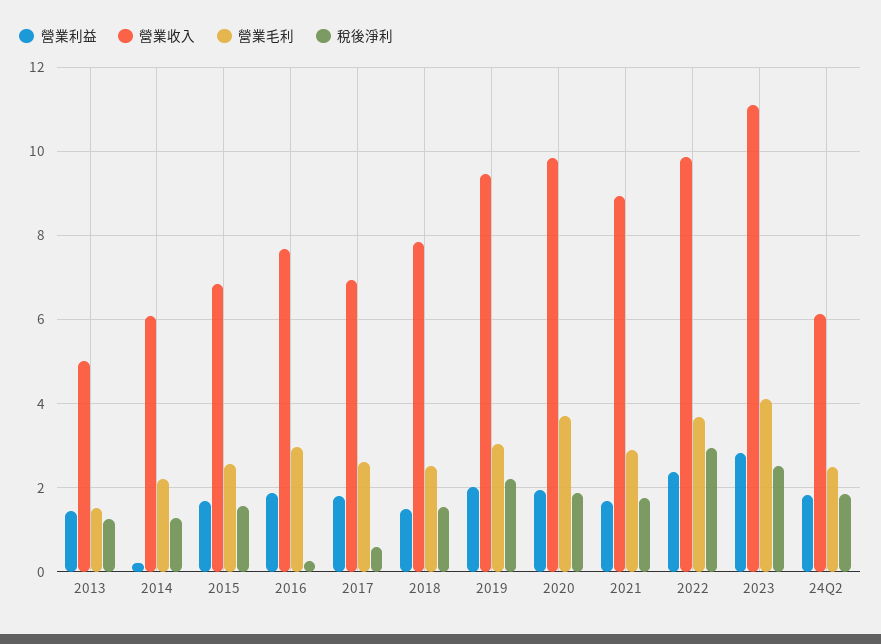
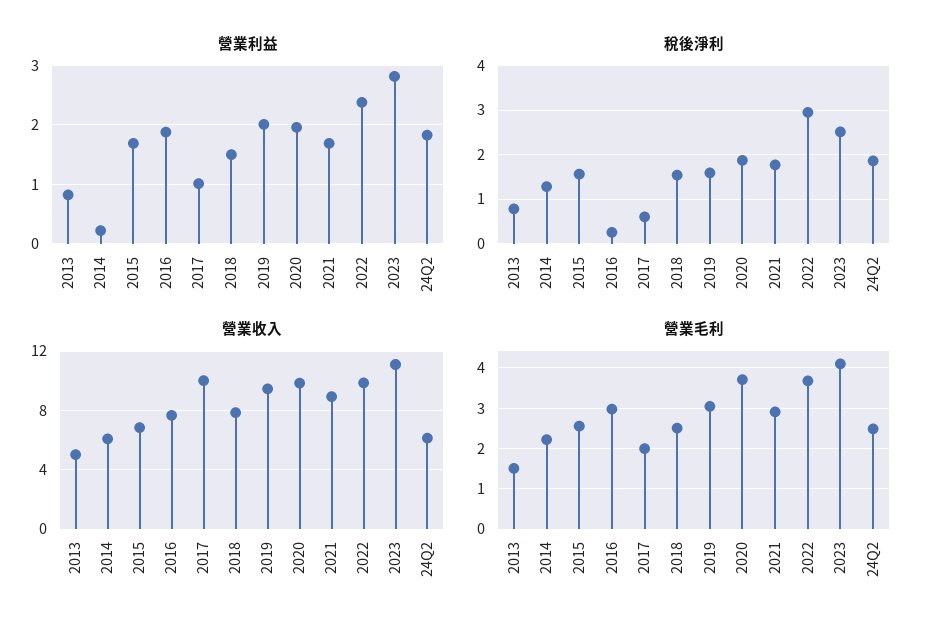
  {
    "營業利益": {
-     "2013": 1.4,
+     "2013": 0.8,
      "2014": 0.2,
      "2015": 1.6,
      "2016": 1.8,
-     "2017": 1.8,
+     "2017": 1,
      "2018": 1.6,
      "2019": 2,
      "2020": 2,
      "2021": 1.6,
      "2022": 2.4,
      "2023": 2.8,
      "24Q2": 1.8
    },
    "營業收入": {
      "2013": 5,
      "2014": 6,
      "2015": 6.8,
      "2016": 7.6,
-     "2017": 7,
+     "2017": 10,
      "2018": 7.8,
      "2019": 9.4,
      "2020": 9.8,
      "2021": 9,
      "2022": 9.8,
      "2023": 11.2,
      "24Q2": 6.2
    },
    "營業毛利": {
      "2013": 1.6,
      "2014": 2.2,
      "2015": 2.6,
      "2016": 3,
-     "2017": 2.6,
+     "2017": 2,
      "2018": 2.6,
      "2019": 3,
      "2020": 3.8,
      "2021": 3,
      "2022": 3.6,
      "2023": 4.2,
      "24Q2": 2.4
    },
    "稅後淨利": {
-     "2013": 1.2,
+     "2013": 0.8,
      "2014": 1.2,
      "2015": 1.6,
      "2016": 0.2,
      "2017": 0.6,
      "2018": 1.6,
-     "2019": 2.2,
+     "2019": 1.6,
      "2020": 1.8,
      "2021": 1.8,
      "2022": 3,
      "2023": 2.6,
      "24Q2": 1.8
    }
  }

